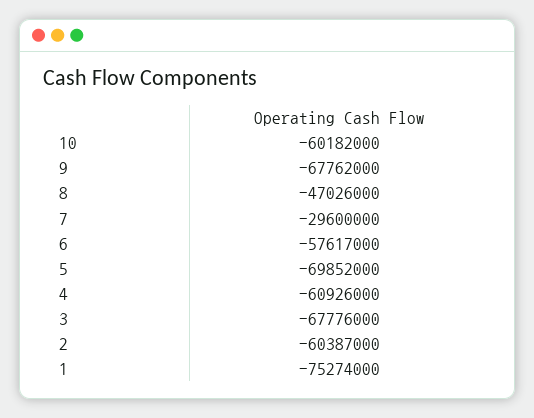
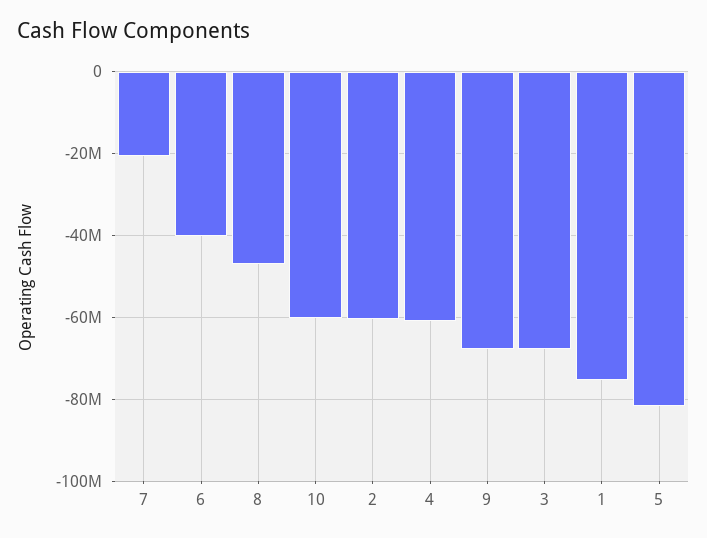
  {
    "10": -60182000,
    "9": -67762000,
    "8": -47026000,
-   "7": -29600000,
+   "7": -20000000,
-   "6": -57617000,
+   "6": -40000000,
-   "5": -69852000,
+   "5": -82000000,
    "4": -60926000,
    "3": -67776000,
    "2": -60387000,
    "1": -75274000
  }

